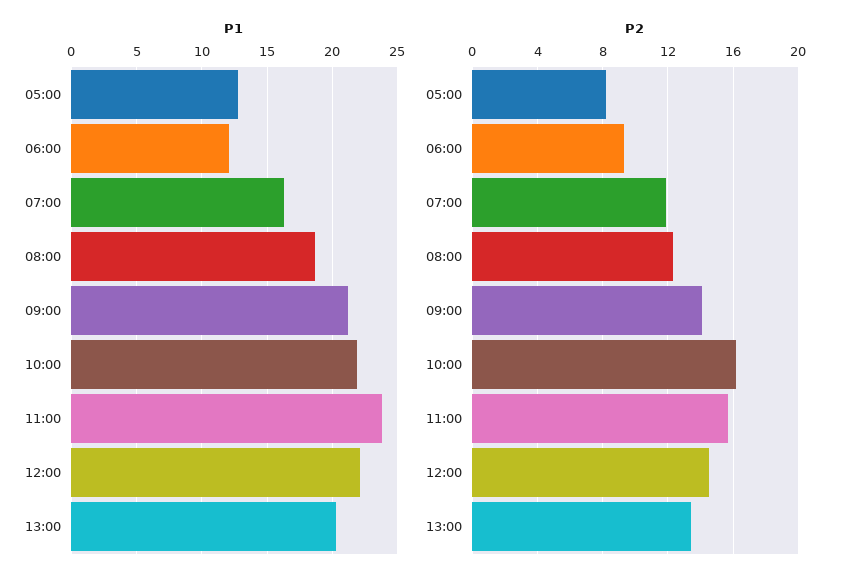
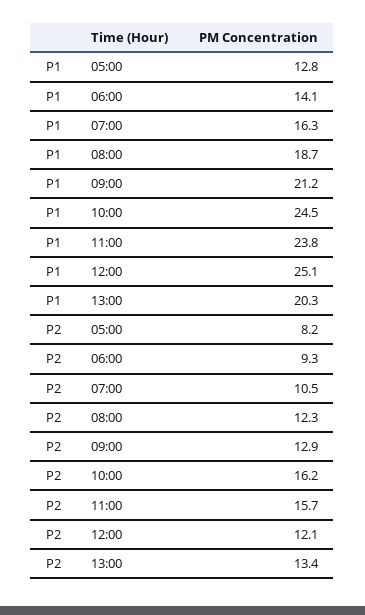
  {
    "P1": {
      "05:00": 12.8,
-     "06:00": 12,
+     "06:00": 14.1,
      "07:00": 16.3,
      "08:00": 18.7,
      "09:00": 21.2,
-     "10:00": 22,
+     "10:00": 24.5,
      "11:00": 23.8,
-     "12:00": 22,
+     "12:00": 25.1,
      "13:00": 20.3
    },
    "P2": {
      "05:00": 8.2,
      "06:00": 9.3,
-     "07:00": 12,
+     "07:00": 10.5,
      "08:00": 12.3,
-     "09:00": 14,
+     "09:00": 12.9,
      "10:00": 16.2,
      "11:00": 15.7,
-     "12:00": 14.5,
+     "12:00": 12.1,
      "13:00": 13.4
    }
  }

